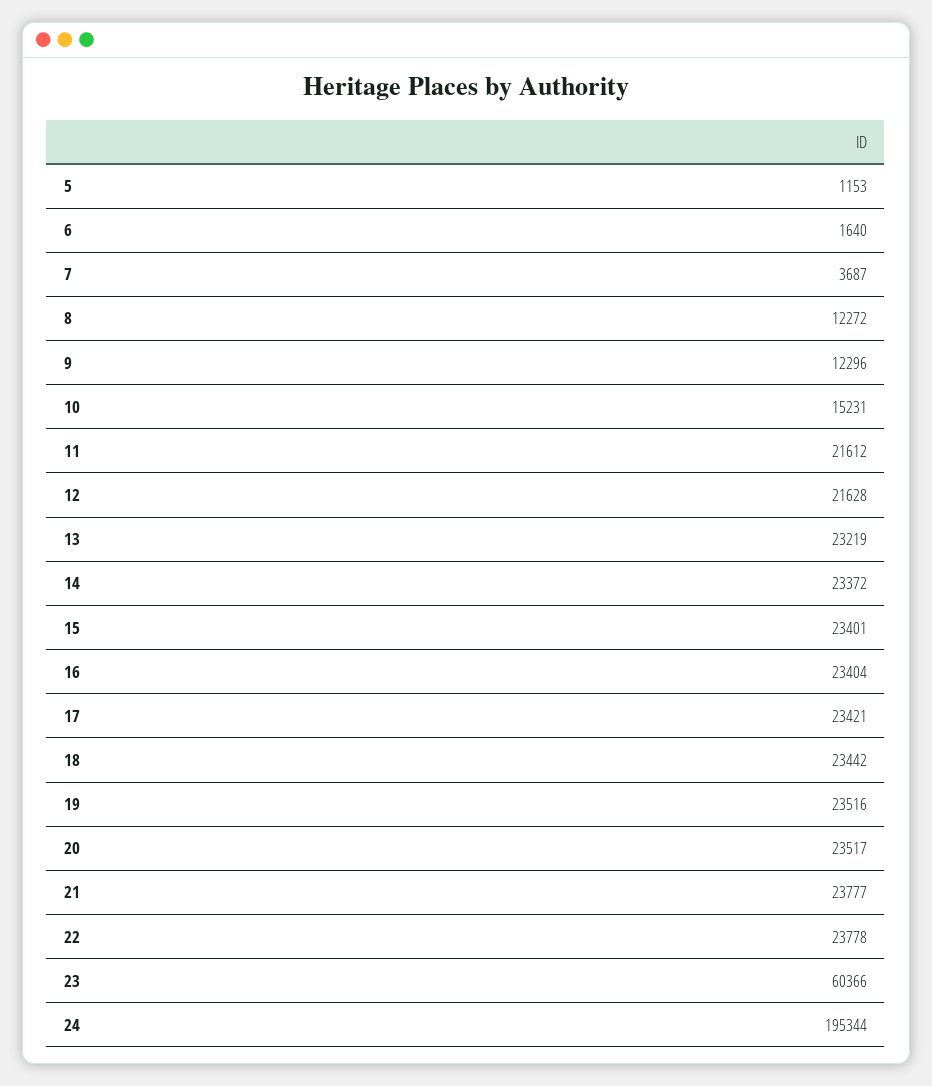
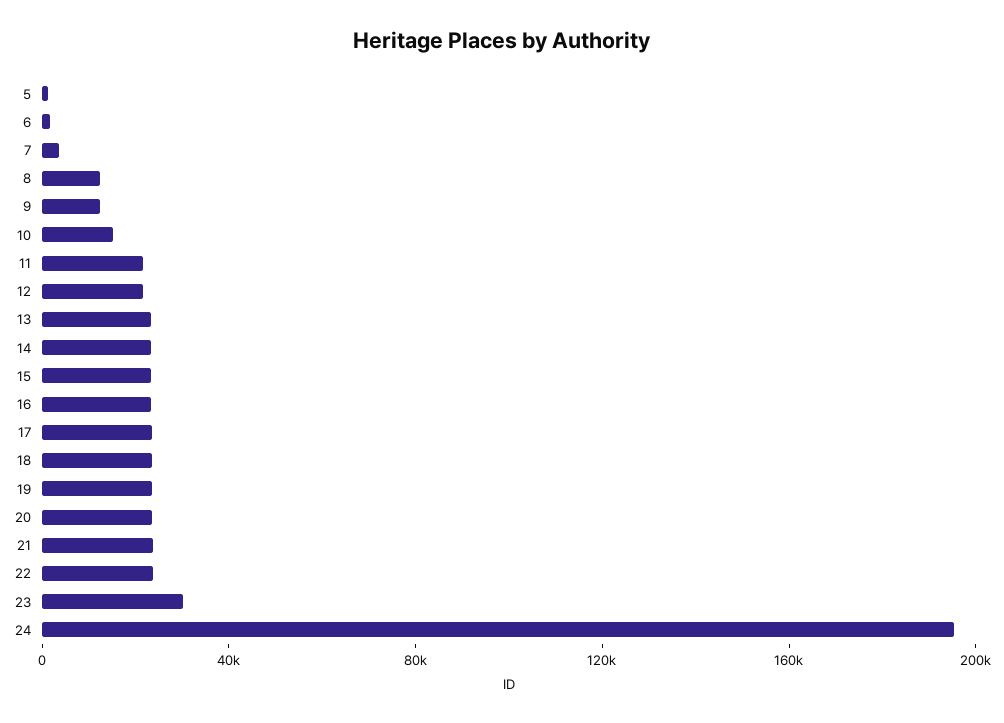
  {
    "5": 1153,
    "6": 1640,
    "7": 3687,
    "8": 12272,
    "9": 12296,
    "10": 15231,
    "11": 21612,
    "12": 21628,
    "13": 23219,
    "14": 23372,
    "15": 23401,
    "16": 23404,
    "17": 23421,
    "18": 23442,
    "19": 23516,
    "20": 23517,
    "21": 23777,
    "22": 23778,
-   "23": 60366,
+   "23": 30000,
    "24": 195344
  }

